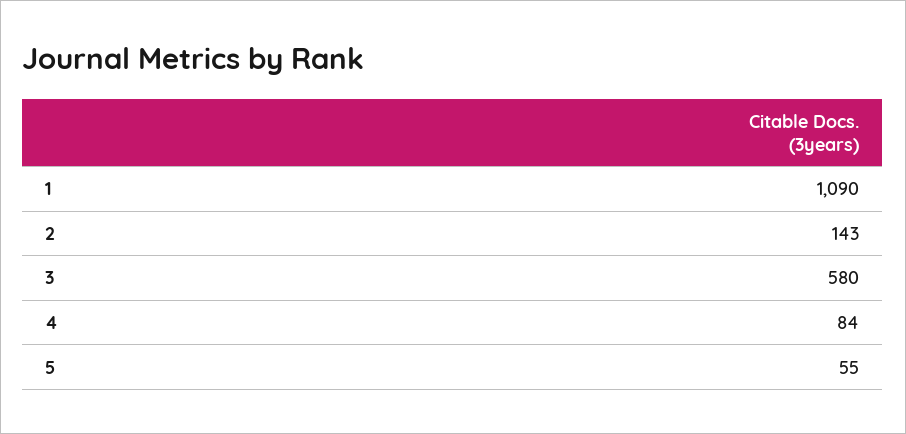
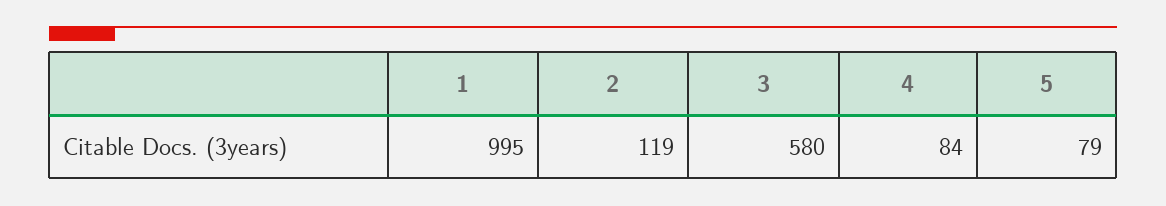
  {
-   "1": 1090,
+   "1": 995,
-   "2": 143,
+   "2": 119,
    "3": 580,
    "4": 84,
-   "5": 55
+   "5": 79
  }

